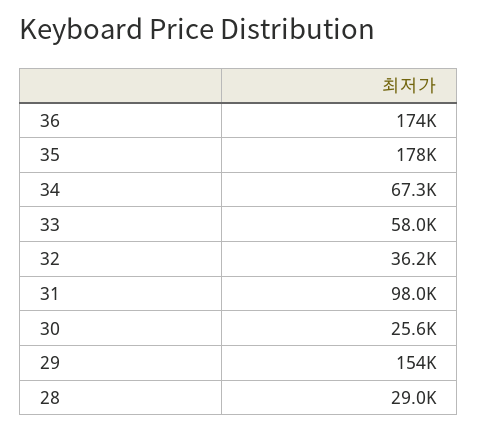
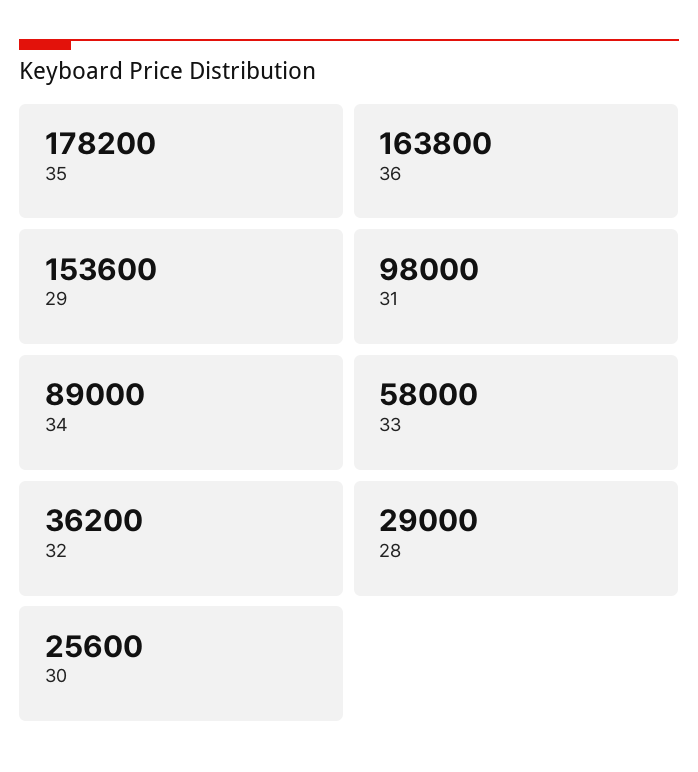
  {
-   "36": 174000,
+   "36": 163800,
    "35": 178200,
-   "34": 67300,
+   "34": 89000,
    "33": 58000,
    "32": 36200,
    "31": 98000,
    "30": 25600,
    "29": 153600,
    "28": 29000
  }

